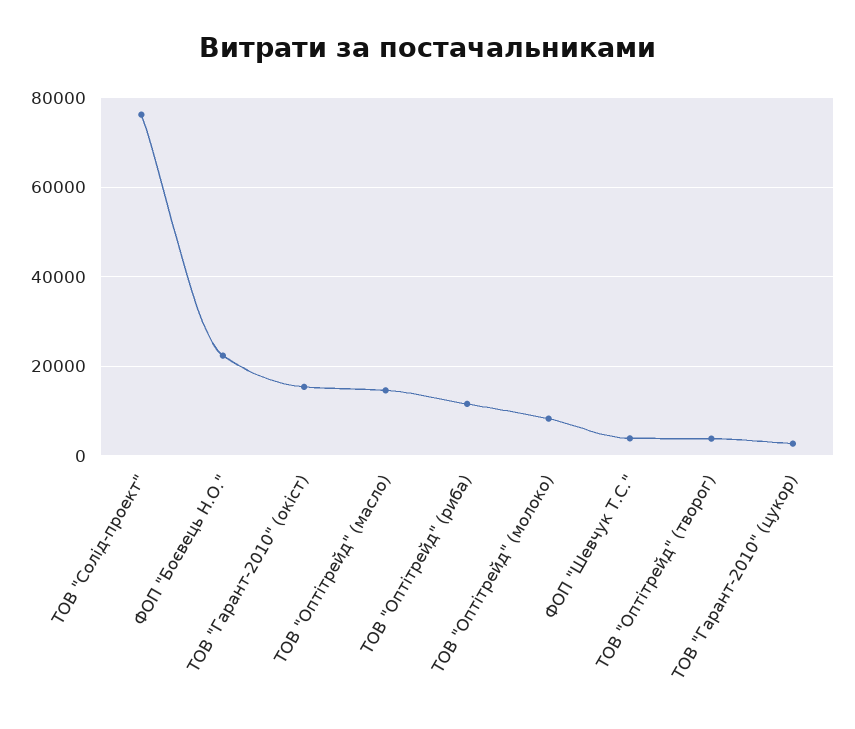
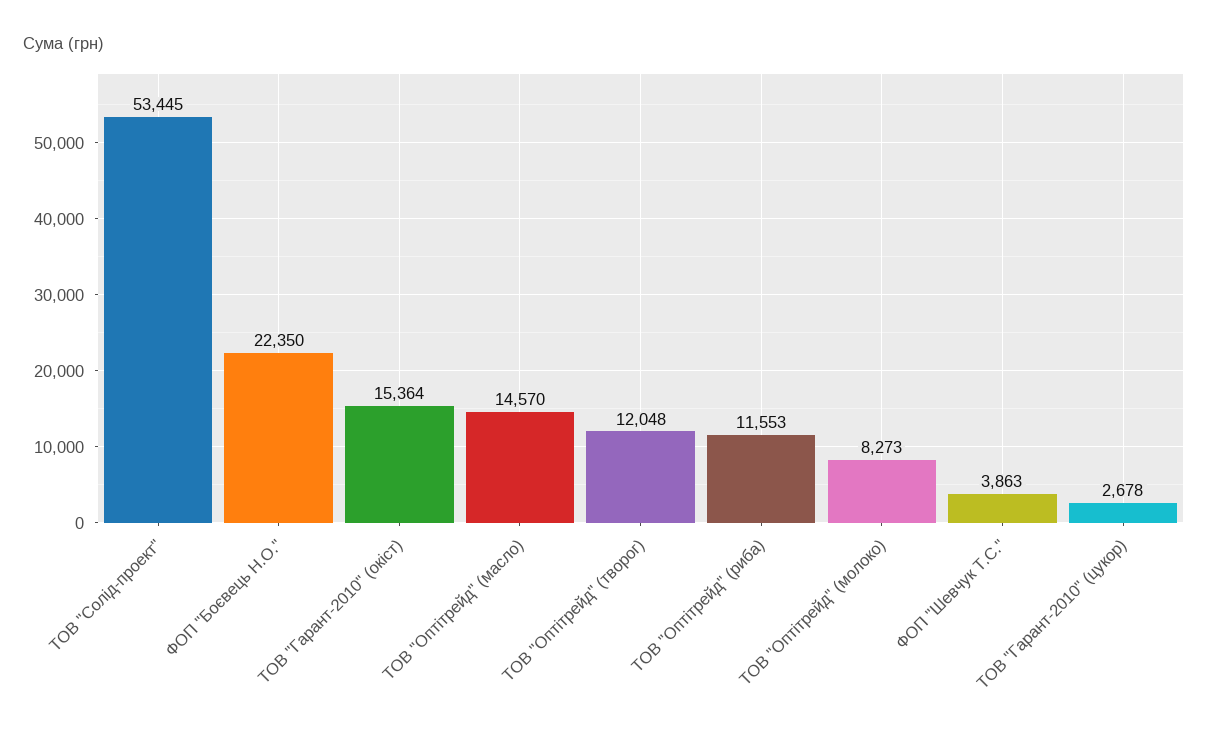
  {
-   "ТОВ \"Солід-проект\"": 76000,
+   "ТОВ \"Солід-проект\"": 53445,
    "ФОП \"Боєвець Н.О.\"": 22350,
    "ТОВ \"Гарант-2010\" (окіст)": 15364,
    "ТОВ \"Оптітрейд\" (масло)": 14570,
    "ТОВ \"Оптітрейд\" (риба)": 11553,
    "ТОВ \"Оптітрейд\" (молоко)": 8273,
    "ФОП \"Шевчук Т.С.\"": 3863,
-   "ТОВ \"Оптітрейд\" (творог)": 4000,
+   "ТОВ \"Оптітрейд\" (творог)": 12048,
    "ТОВ \"Гарант-2010\" (цукор)": 2678
  }

